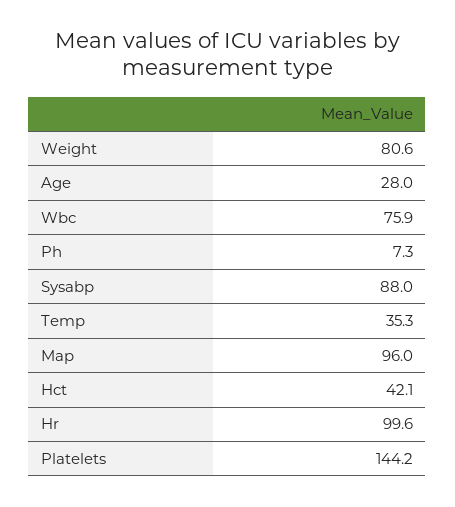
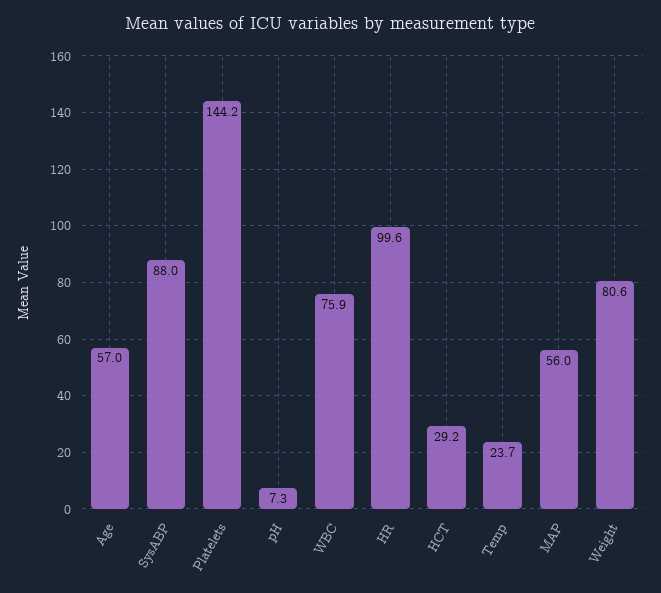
  {
    "Weight": 80.6,
-   "Age": 28,
+   "Age": 57,
    "Wbc": 75.9,
    "Ph": 7.3,
    "Sysabp": 88,
-   "Temp": 35.3,
+   "Temp": 23.7,
-   "Map": 96,
+   "Map": 56,
-   "Hct": 42.1,
+   "Hct": 29.2,
    "Hr": 99.6,
    "Platelets": 144.2
  }

